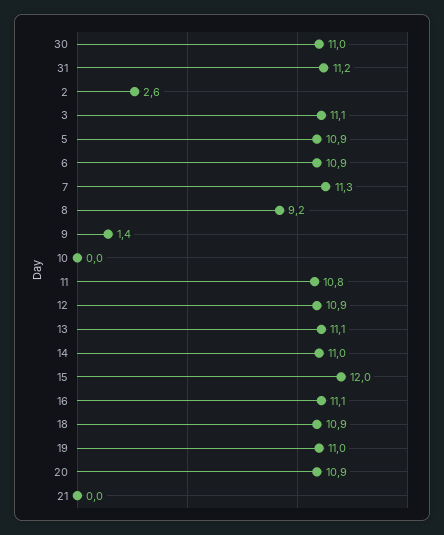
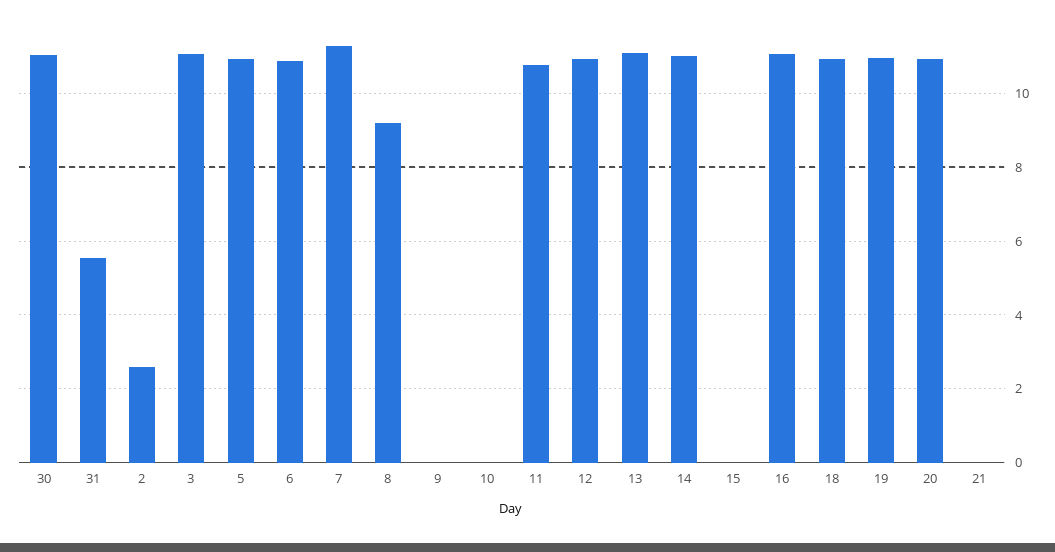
  {
    "30": 11,
-   "31": 11.2,
+   "31": 5.6,
    "2": 2.6,
    "3": 11.1,
    "5": 10.9,
    "6": 10.9,
    "7": 11.3,
    "8": 9.2,
-   "9": 1.4,
+   "9": 0,
    "10": 0,
    "11": 10.8,
    "12": 10.9,
    "13": 11.1,
    "14": 11,
-   "15": 12,
+   "15": 0,
    "16": 11.1,
    "18": 10.9,
    "19": 11,
    "20": 10.9,
    "21": 0
  }

